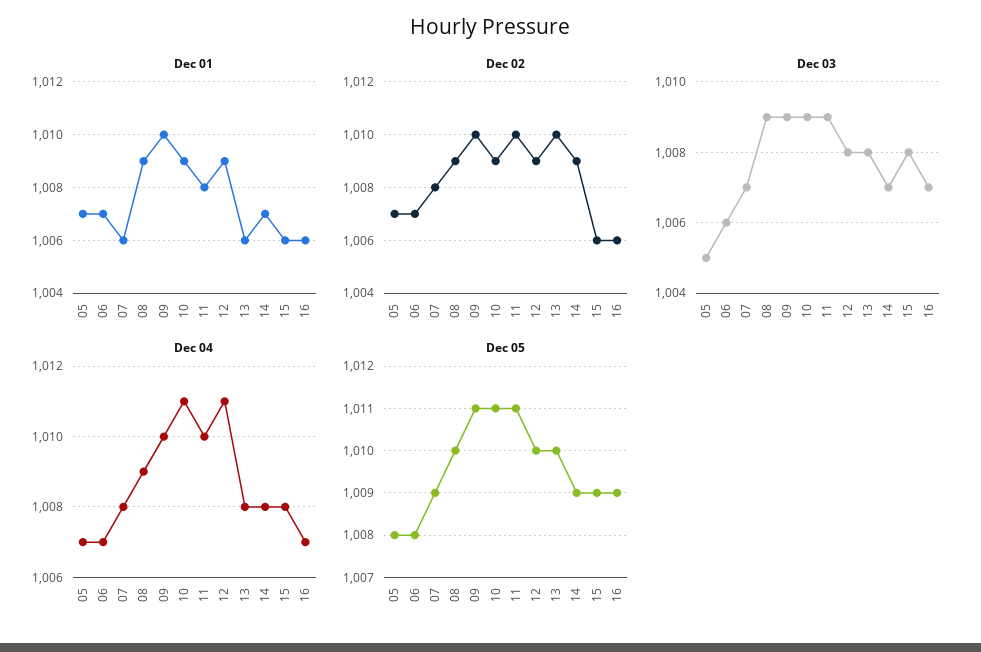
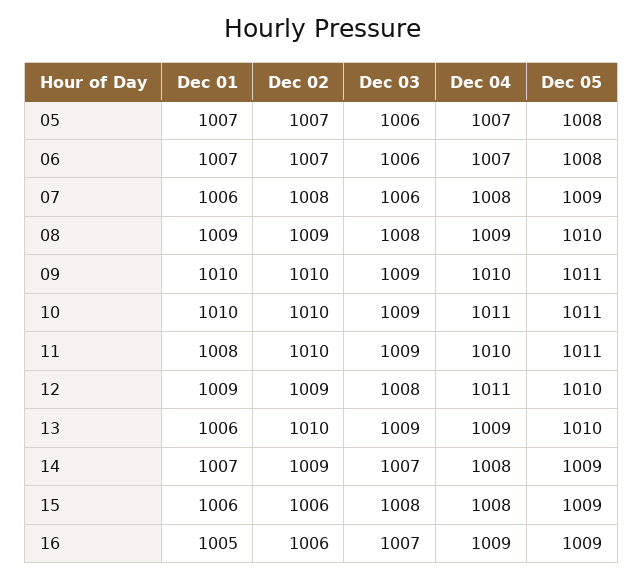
  {
    "Dec 01": {
      "05": 1007,
      "06": 1007,
      "07": 1006,
      "08": 1009,
      "09": 1010,
-     "10": 1009,
+     "10": 1010,
      "11": 1008,
      "12": 1009,
      "13": 1006,
      "14": 1007,
      "15": 1006,
-     "16": 1006
+     "16": 1005
    },
    "Dec 02": {
      "05": 1007,
      "06": 1007,
      "07": 1008,
      "08": 1009,
      "09": 1010,
-     "10": 1009,
+     "10": 1010,
      "11": 1010,
      "12": 1009,
      "13": 1010,
      "14": 1009,
      "15": 1006,
      "16": 1006
    },
    "Dec 03": {
-     "05": 1005,
+     "05": 1006,
      "06": 1006,
-     "07": 1007,
+     "07": 1006,
-     "08": 1009,
+     "08": 1008,
      "09": 1009,
      "10": 1009,
      "11": 1009,
      "12": 1008,
-     "13": 1008,
+     "13": 1009,
      "14": 1007,
      "15": 1008,
      "16": 1007
    },
    "Dec 04": {
      "05": 1007,
      "06": 1007,
      "07": 1008,
      "08": 1009,
      "09": 1010,
      "10": 1011,
      "11": 1010,
      "12": 1011,
-     "13": 1008,
+     "13": 1009,
      "14": 1008,
      "15": 1008,
-     "16": 1007
+     "16": 1009
    },
    "Dec 05": {
      "05": 1008,
      "06": 1008,
      "07": 1009,
      "08": 1010,
      "09": 1011,
      "10": 1011,
      "11": 1011,
      "12": 1010,
      "13": 1010,
      "14": 1009,
      "15": 1009,
      "16": 1009
    }
  }

